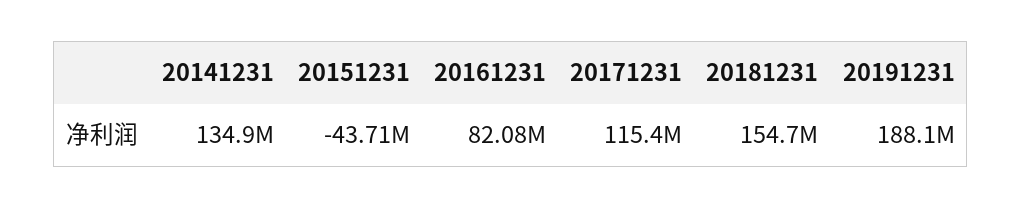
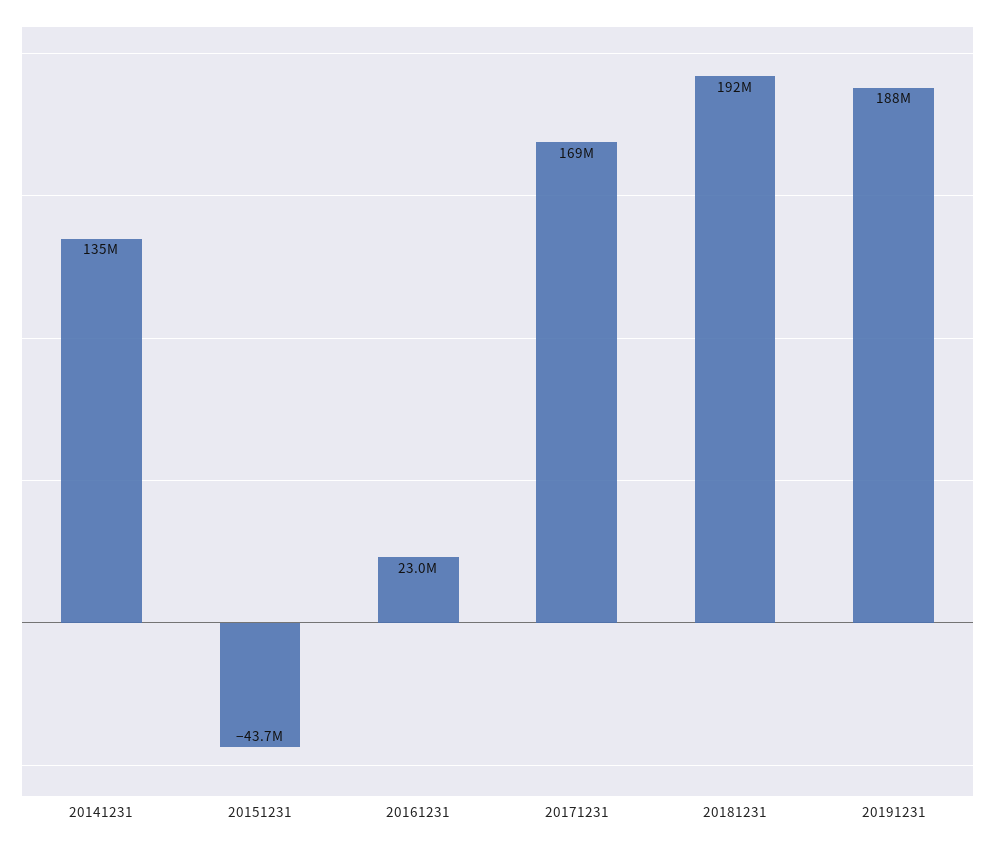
  {
    "20141231": 134900000,
    "20151231": -43710000,
-   "20161231": 82080000,
+   "20161231": 23000000,
-   "20171231": 115400000,
+   "20171231": 169000000,
-   "20181231": 154700000,
+   "20181231": 192000000,
    "20191231": 188100000
  }

